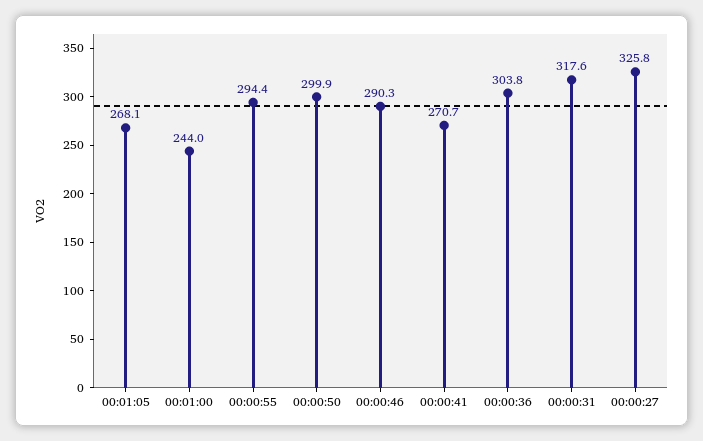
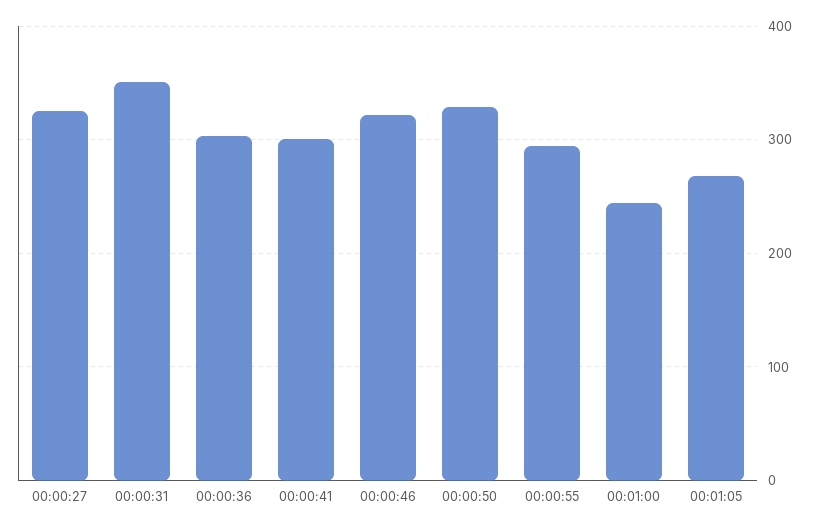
  {
    "00:01:05": 268.1,
    "00:01:00": 244,
    "00:00:55": 294.4,
-   "00:00:50": 299.9,
+   "00:00:50": 330,
-   "00:00:46": 290.3,
+   "00:00:46": 320,
-   "00:00:41": 270.7,
+   "00:00:41": 300,
    "00:00:36": 303.8,
-   "00:00:31": 317.6,
+   "00:00:31": 350,
    "00:00:27": 325.8
  }

